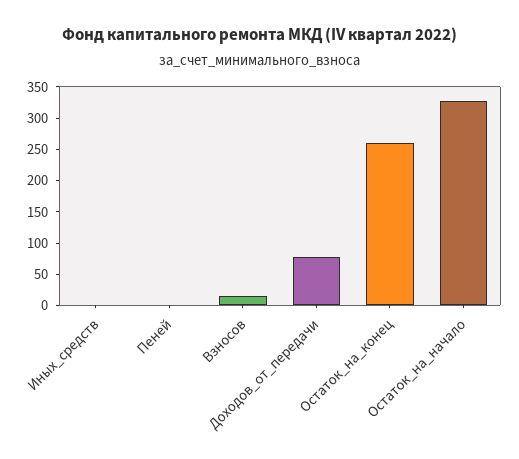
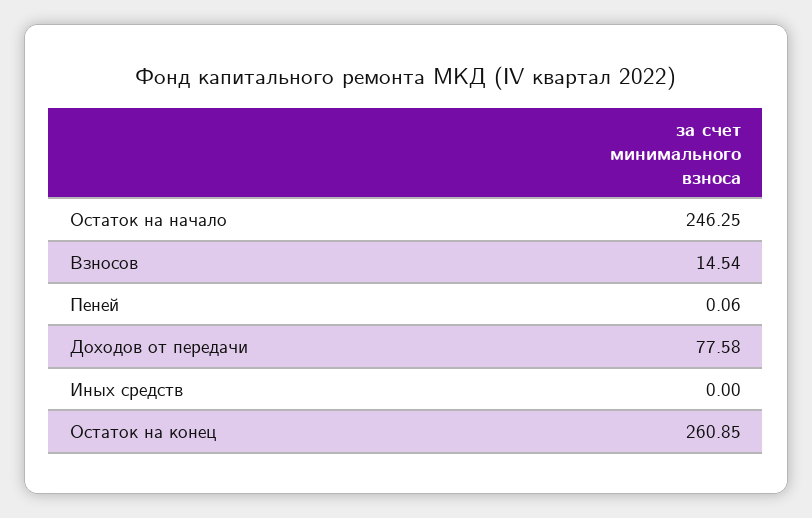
  {
    "Иных_средств": 0,
    "Пеней": 0.06,
    "Взносов": 14.54,
    "Доходов_от_передачи": 77.58,
    "Остаток_на_конец": 260.85,
-   "Остаток_на_начало": 325
+   "Остаток_на_начало": 246.25
  }

